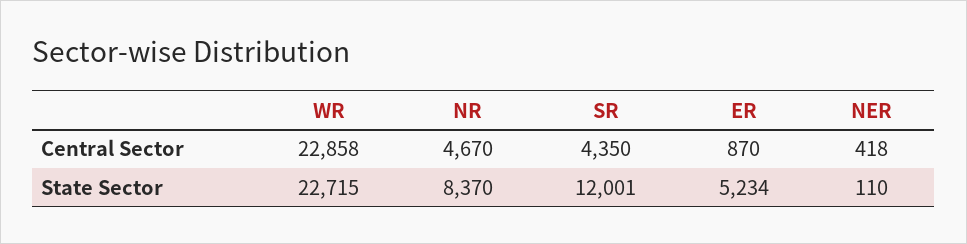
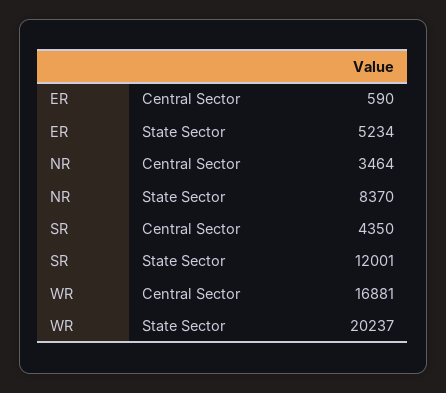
  {
    "WR": {
-     "Central Sector": 22858,
+     "Central Sector": 16881,
-     "State Sector": 22715
+     "State Sector": 20237
    },
    "NR": {
-     "Central Sector": 4670,
+     "Central Sector": 3464,
      "State Sector": 8370
    },
    "SR": {
      "Central Sector": 4350,
      "State Sector": 12001
    },
    "ER": {
-     "Central Sector": 870,
+     "Central Sector": 590,
      "State Sector": 5234
-   },
+   }
-   "NER": {
-     "Central Sector": 418,
-     "State Sector": 110
-   }
  }

